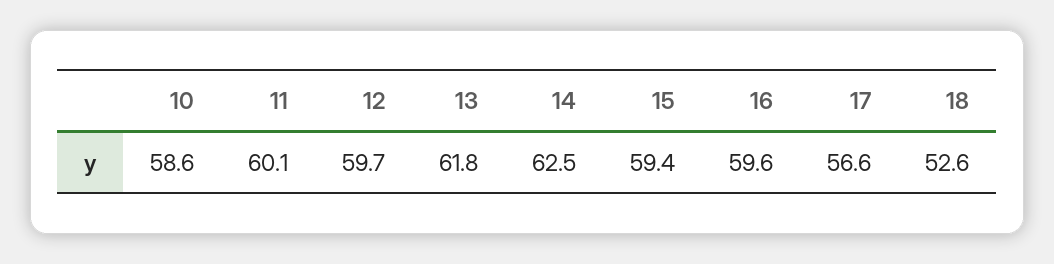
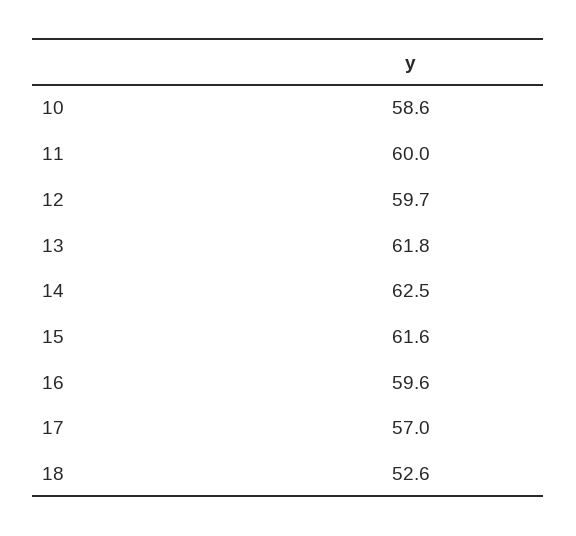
  {
    "10": 58.6,
-   "11": 60.1,
+   "11": 60,
    "12": 59.7,
    "13": 61.8,
    "14": 62.5,
-   "15": 59.4,
+   "15": 61.6,
    "16": 59.6,
-   "17": 56.6,
+   "17": 57,
    "18": 52.6
  }

